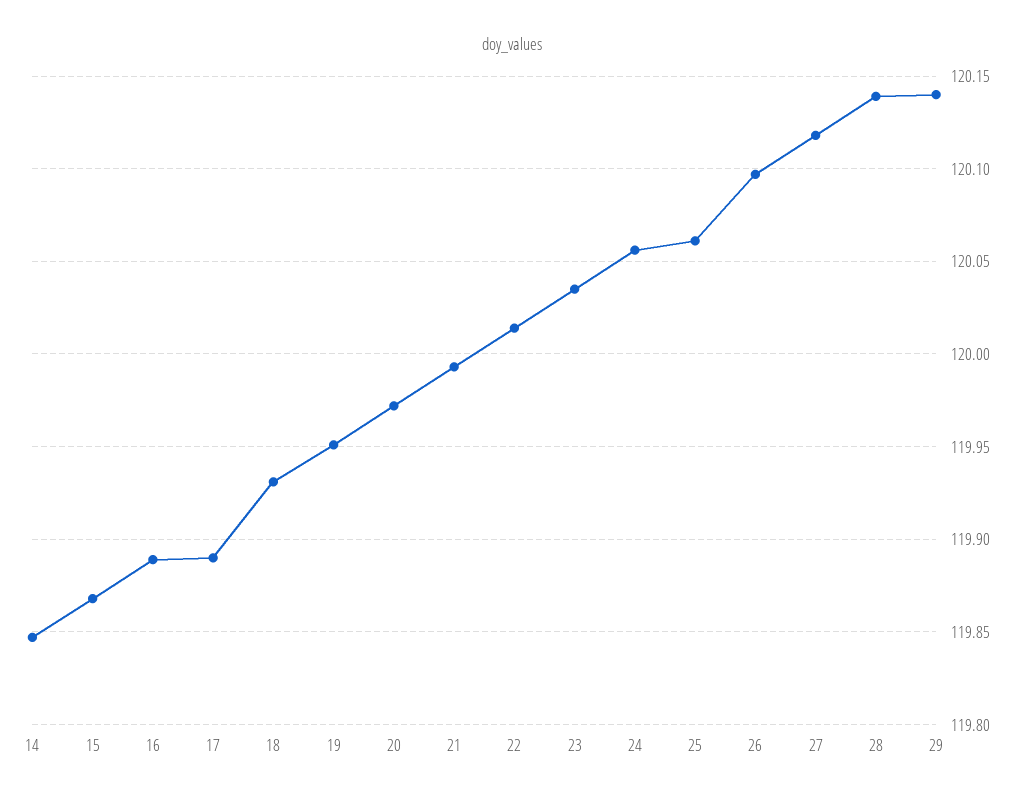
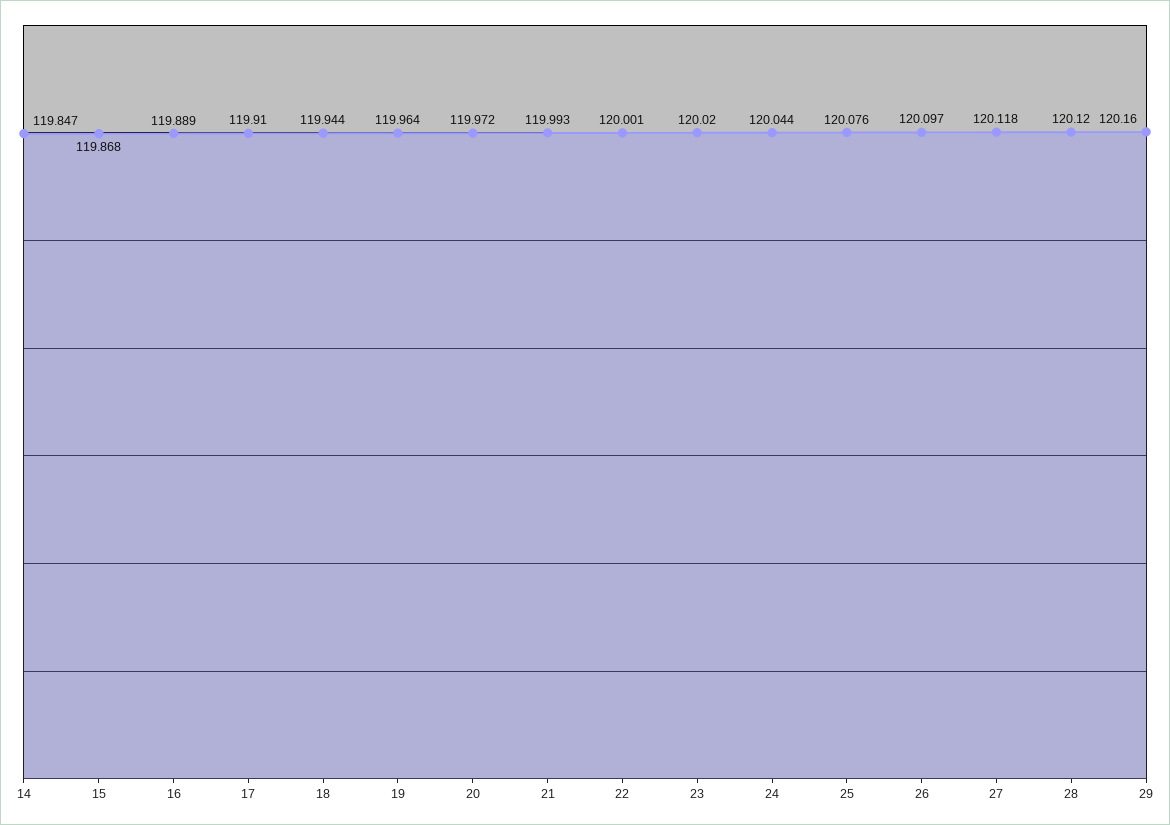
  {
    "14": 119.847,
    "15": 119.868,
    "16": 119.889,
-   "17": 119.89,
+   "17": 119.91,
-   "18": 119.93,
+   "18": 119.944,
-   "19": 119.95,
+   "19": 119.964,
    "20": 119.972,
    "21": 119.993,
-   "22": 120.015,
+   "22": 120.001,
-   "23": 120.035,
+   "23": 120.02,
-   "24": 120.055,
+   "24": 120.044,
-   "25": 120.06,
+   "25": 120.076,
    "26": 120.097,
    "27": 120.118,
-   "28": 120.14,
+   "28": 120.12,
-   "29": 120.14
+   "29": 120.16
  }

